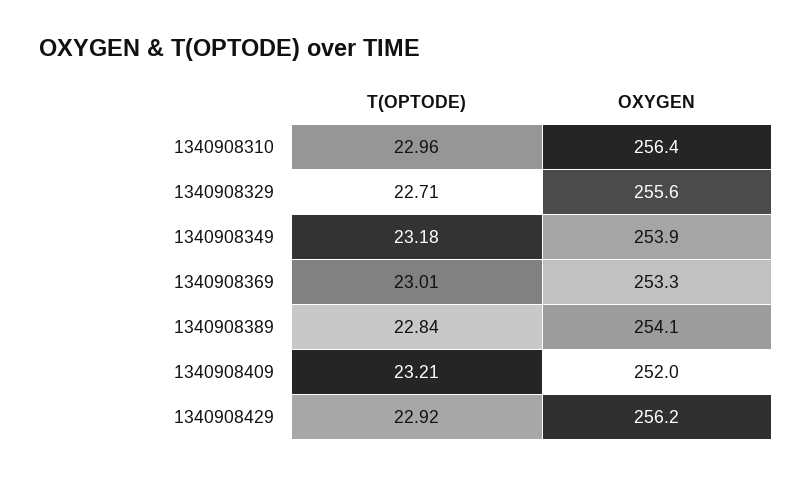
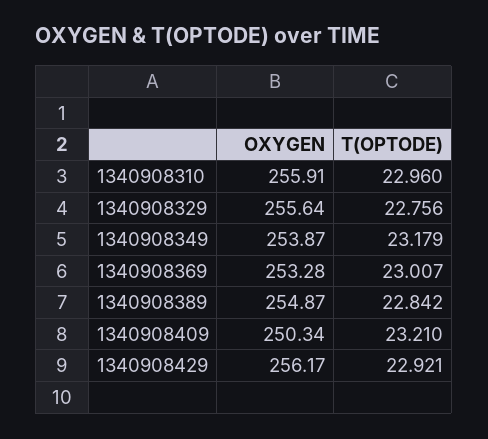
  {
    "T(OPTODE)": {
      "1340908310": 22.96,
-     "1340908329": 22.71,
+     "1340908329": 22.756,
      "1340908349": 23.179,
      "1340908369": 23.007,
      "1340908389": 22.842,
      "1340908409": 23.21,
      "1340908429": 22.921
    },
    "OXYGEN": {
-     "1340908310": 256.4,
+     "1340908310": 255.91,
      "1340908329": 255.64,
      "1340908349": 253.87,
      "1340908369": 253.28,
-     "1340908389": 254.1,
+     "1340908389": 254.87,
-     "1340908409": 252,
+     "1340908409": 250.34,
      "1340908429": 256.17
    }
  }

